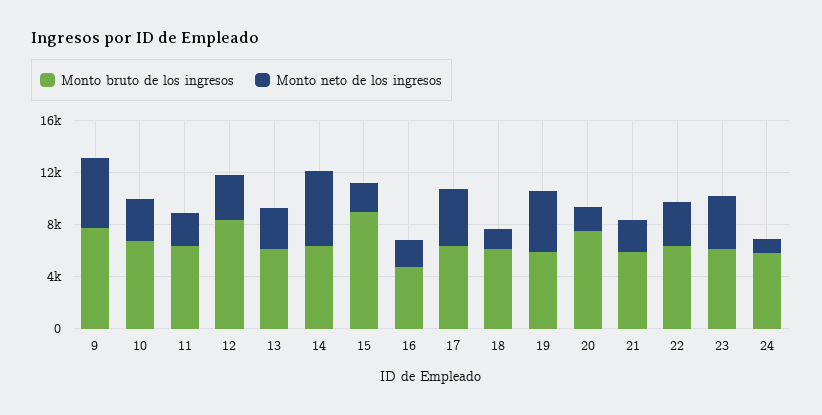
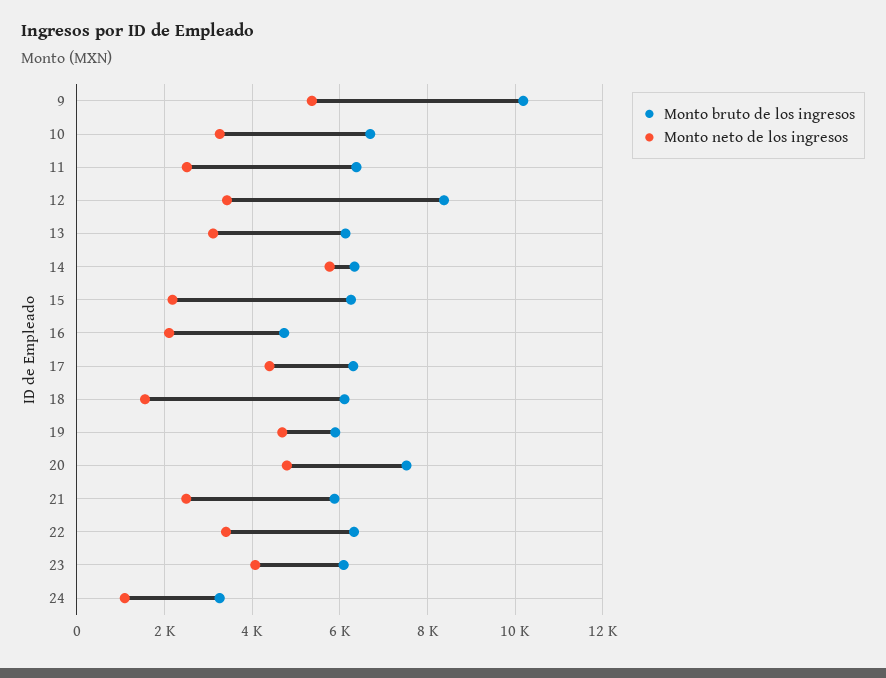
  {
    "Monto bruto de los ingresos": {
-     "9": 8000,
+     "9": 10200,
      "10": 6600,
      "11": 6400,
      "12": 8400,
      "13": 6200,
      "14": 6400,
-     "15": 9000,
+     "15": 6200,
      "16": 4800,
      "17": 6400,
      "18": 6200,
      "19": 5800,
      "20": 7600,
      "21": 5800,
      "22": 6400,
      "23": 6000,
-     "24": 6000
+     "24": 3200
    },
    "Monto neto de los ingresos": {
      "9": 5400,
      "10": 3200,
      "11": 2600,
      "12": 3400,
      "13": 3200,
      "14": 5800,
      "15": 2200,
      "16": 2200,
      "17": 4400,
      "18": 1600,
      "19": 4600,
-     "20": 2000,
+     "20": 4800,
      "21": 2400,
      "22": 3400,
      "23": 4000,
      "24": 1000
    }
  }

